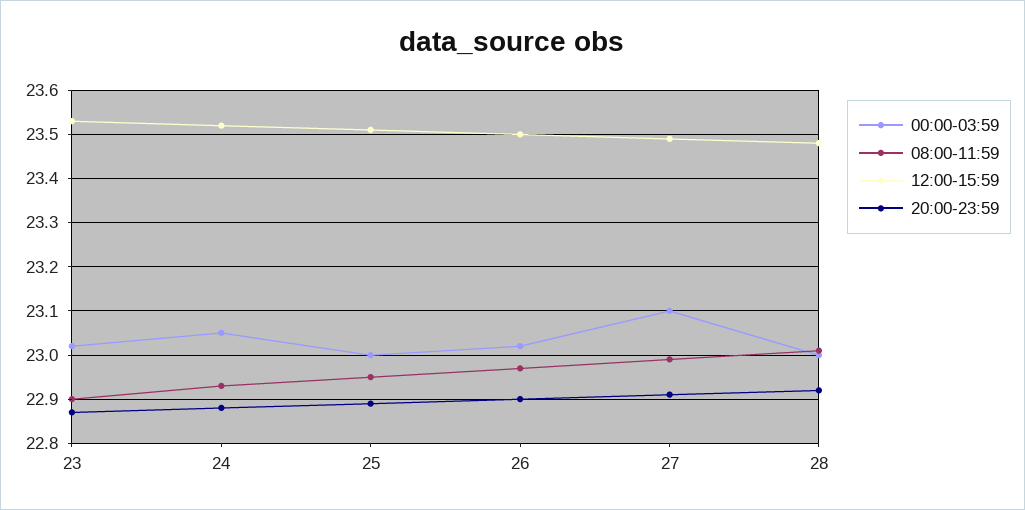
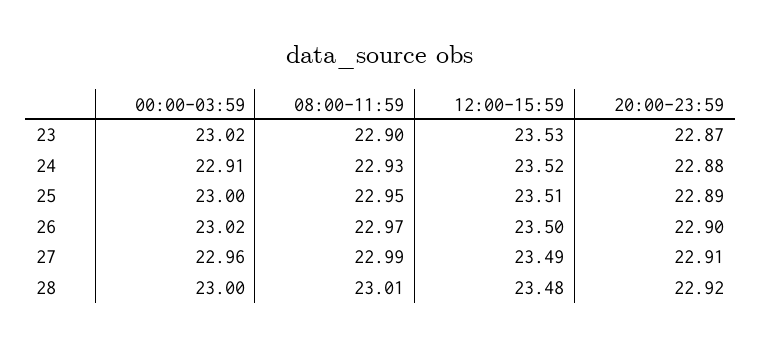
  {
    "00:00-03:59": {
      "23": 23.02,
-     "24": 23.05,
+     "24": 22.91,
      "25": 23,
      "26": 23.02,
-     "27": 23.1,
+     "27": 22.96,
      "28": 23
    },
    "08:00-11:59": {
      "23": 22.9,
      "24": 22.93,
      "25": 22.95,
      "26": 22.97,
      "27": 22.99,
      "28": 23.01
    },
    "12:00-15:59": {
      "23": 23.53,
      "24": 23.52,
      "25": 23.51,
      "26": 23.5,
      "27": 23.49,
      "28": 23.48
    },
    "20:00-23:59": {
      "23": 22.87,
      "24": 22.88,
      "25": 22.89,
      "26": 22.9,
      "27": 22.91,
      "28": 22.92
    }
  }

